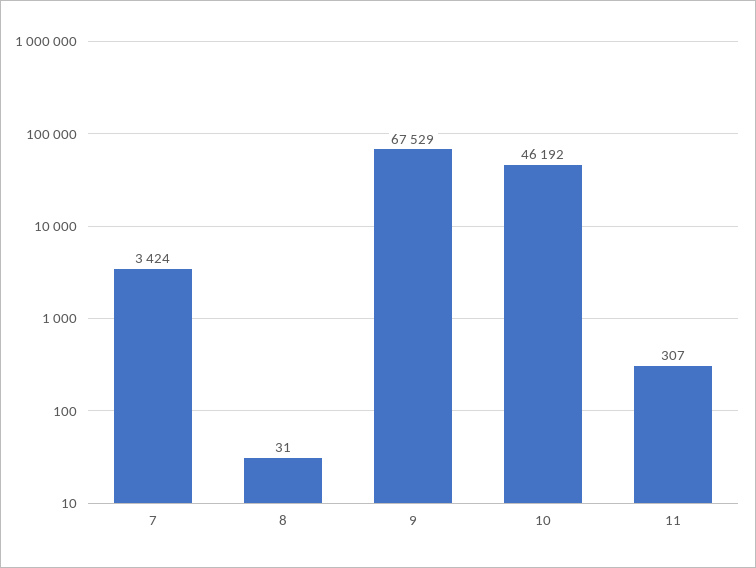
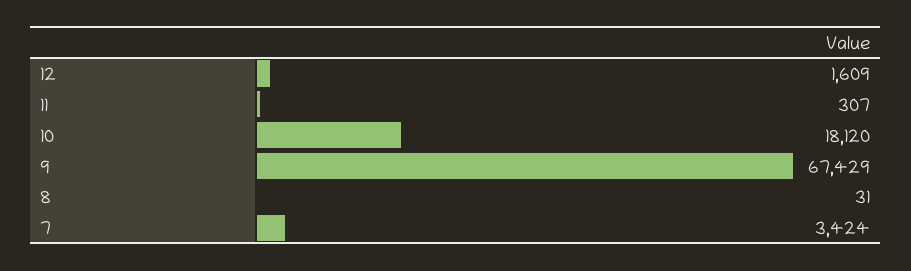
  {
    "7": 3424,
    "8": 31,
-   "9": 67529,
+   "9": 67429,
-   "10": 46192,
+   "10": 18120,
-   "11": 307
+   "11": 307,
+   "12": 1609
  }

